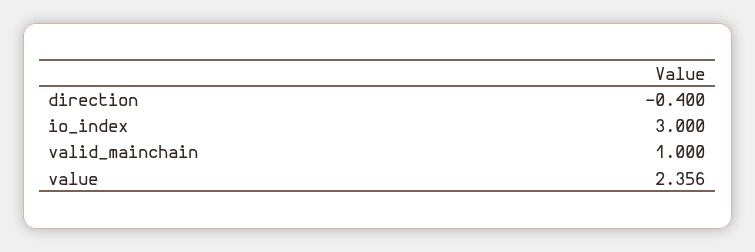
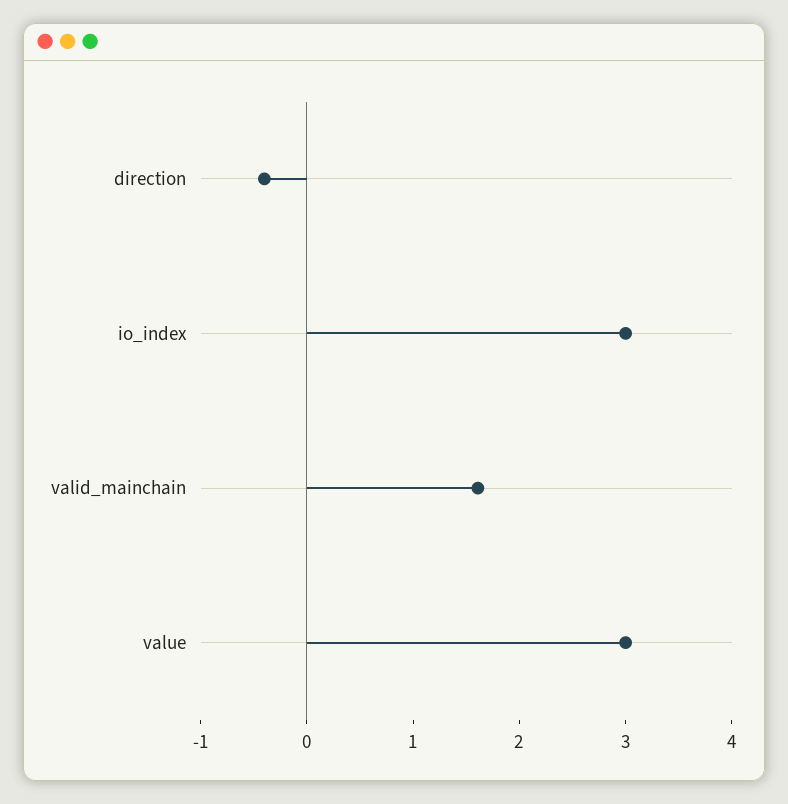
  {
    "direction": -0.4,
    "io_index": 3,
-   "valid_mainchain": 1,
+   "valid_mainchain": 1.6,
-   "value": 2.356
+   "value": 3
  }

